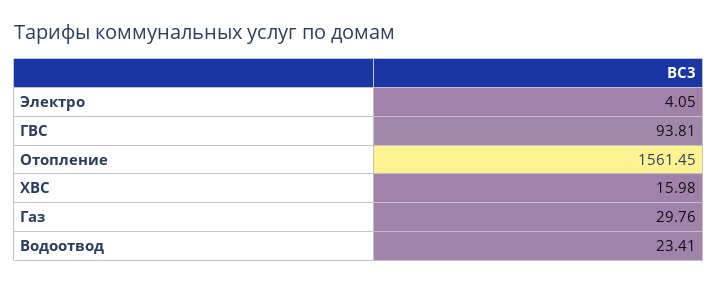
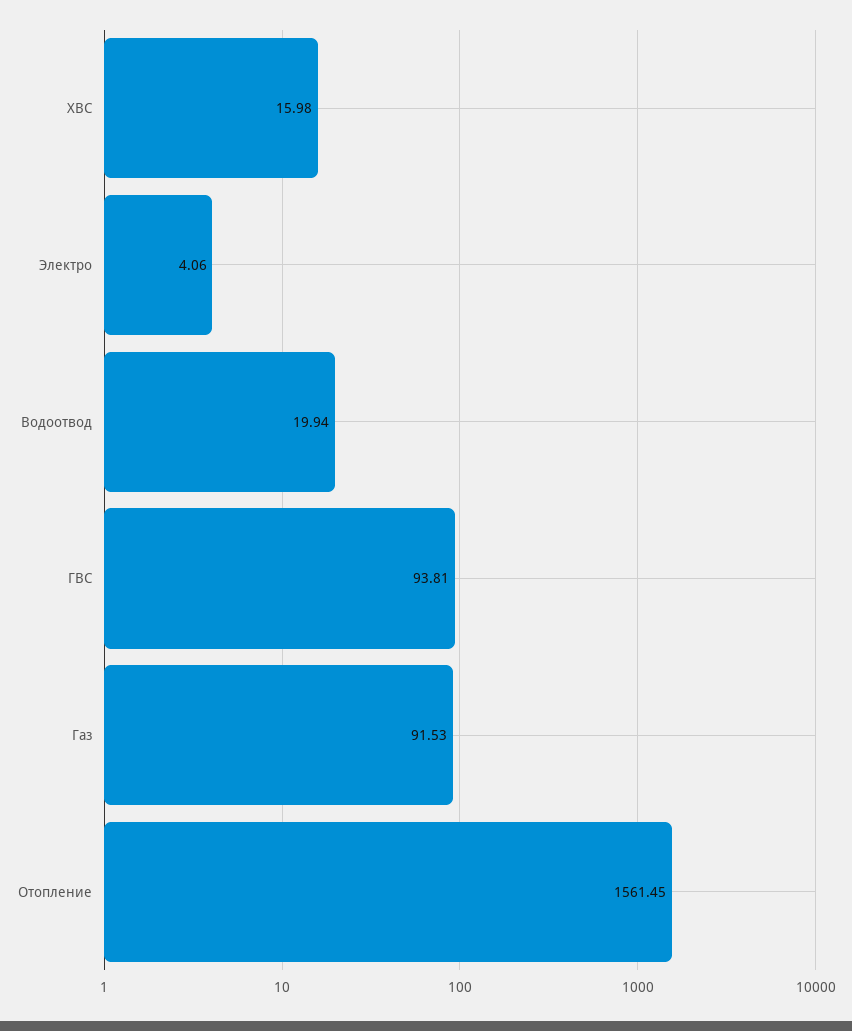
  {
-   "Электро": 4.05,
+   "Электро": 4.06,
    "ГВС": 93.81,
    "Отопление": 1561.45,
    "ХВС": 15.98,
-   "Газ": 29.76,
+   "Газ": 91.53,
-   "Водоотвод": 23.41
+   "Водоотвод": 19.94
  }

